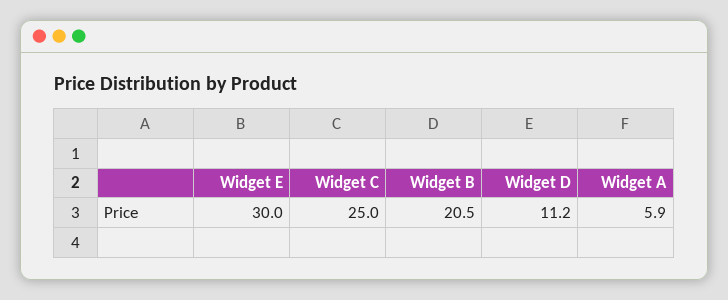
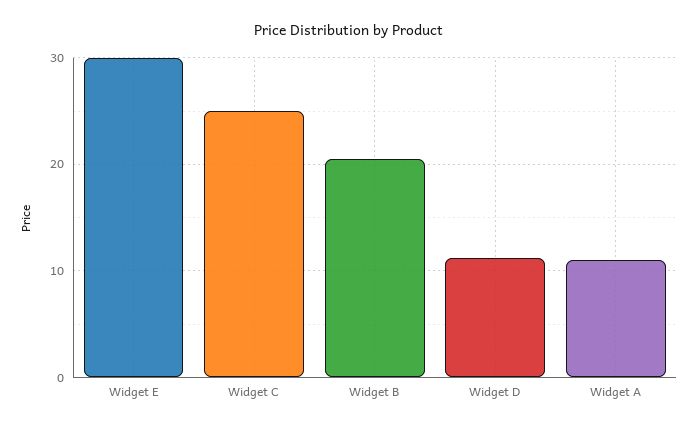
  {
    "Widget E": 30,
    "Widget C": 25,
    "Widget B": 20.5,
    "Widget D": 11.2,
-   "Widget A": 5.9
+   "Widget A": 11
  }

